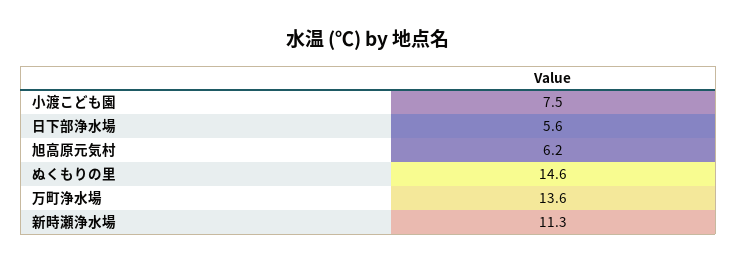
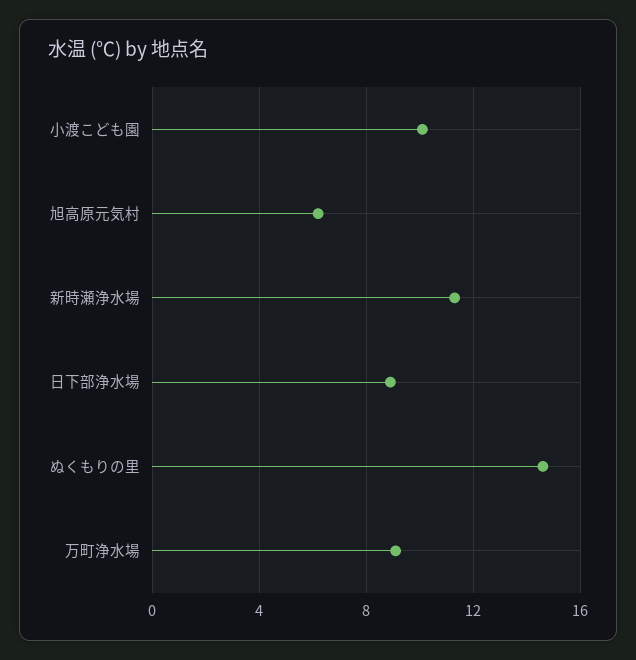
  {
-   "小渡こども園": 7.5,
+   "小渡こども園": 10,
-   "日下部浄水場": 5.6,
+   "日下部浄水場": 9,
    "旭高原元気村": 6.2,
    "ぬくもりの里": 14.6,
-   "万町浄水場": 13.6,
+   "万町浄水場": 9,
    "新時瀬浄水場": 11.3
  }

